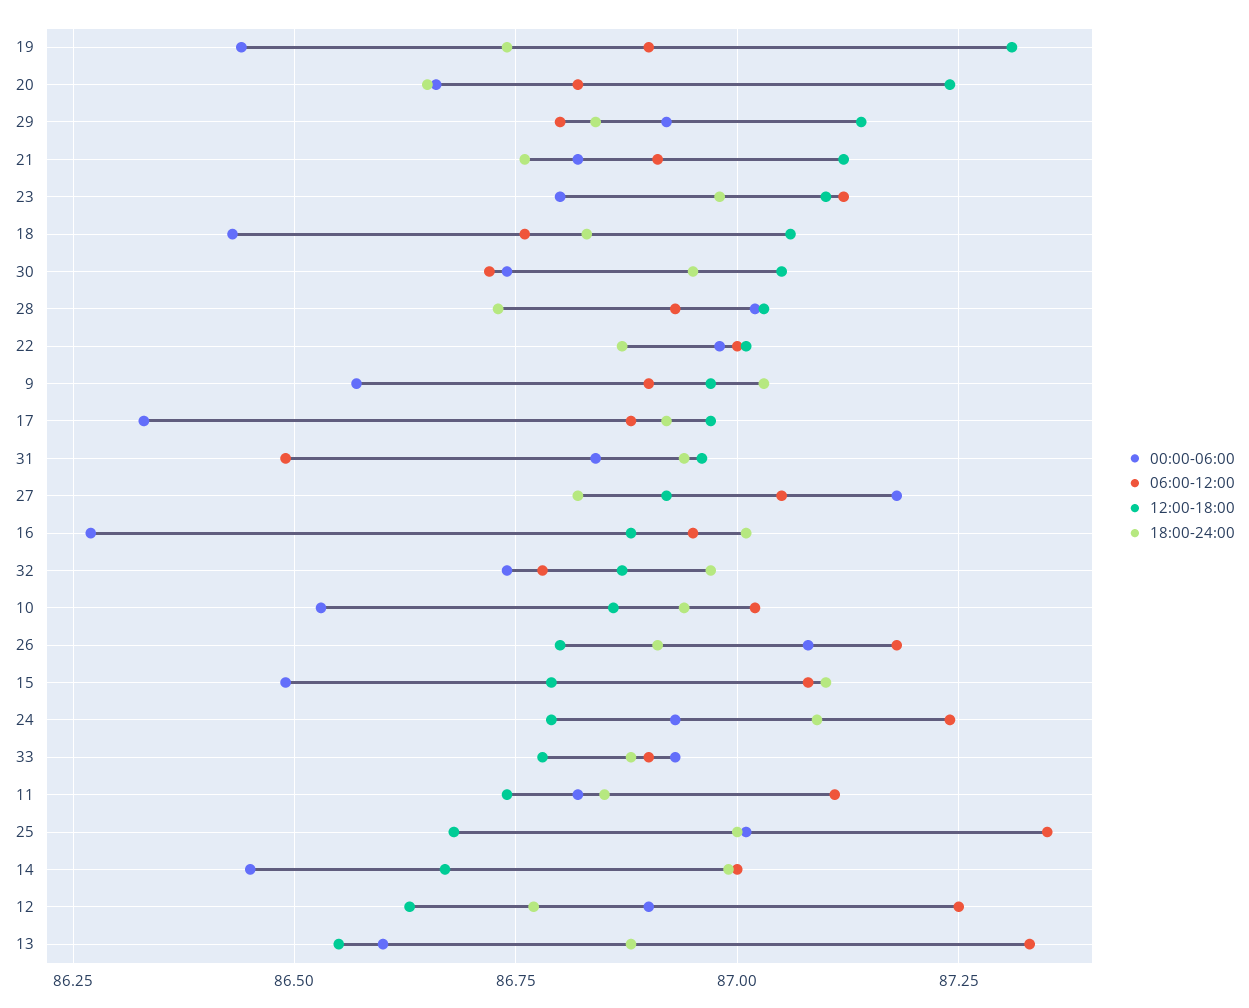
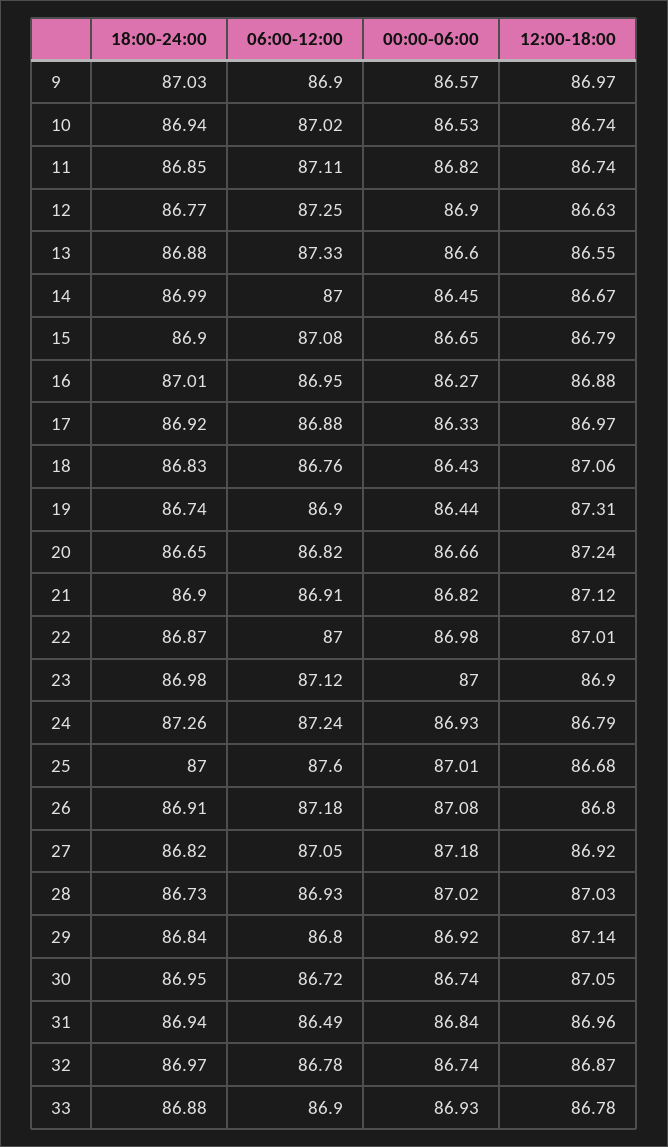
  {
    "00:00-06:00": {
      "19": 86.44,
      "20": 86.66,
      "29": 86.92,
      "21": 86.82,
-     "23": 86.8,
+     "23": 87,
      "18": 86.43,
      "30": 86.74,
      "28": 87.02,
      "22": 86.98,
      "9": 86.57,
      "17": 86.33,
      "31": 86.84,
      "27": 87.18,
      "16": 86.27,
      "32": 86.74,
      "10": 86.53,
      "26": 87.08,
-     "15": 86.5,
+     "15": 86.65,
      "24": 86.93,
      "33": 86.93,
      "11": 86.82,
      "25": 87.01,
      "14": 86.45,
      "12": 86.9,
      "13": 86.6
    },
    "06:00-12:00": {
      "19": 86.9,
      "20": 86.82,
      "29": 86.8,
      "21": 86.91,
      "23": 87.12,
      "18": 86.76,
      "30": 86.72,
      "28": 86.93,
      "22": 87,
      "9": 86.9,
      "17": 86.88,
      "31": 86.49,
      "27": 87.05,
      "16": 86.95,
      "32": 86.78,
      "10": 87.02,
      "26": 87.18,
      "15": 87.08,
      "24": 87.24,
      "33": 86.9,
      "11": 87.11,
-     "25": 87.35,
+     "25": 87.6,
      "14": 87,
      "12": 87.25,
      "13": 87.33
    },
    "12:00-18:00": {
      "19": 87.31,
      "20": 87.24,
      "29": 87.14,
      "21": 87.12,
-     "23": 87.1,
+     "23": 86.9,
      "18": 87.06,
      "30": 87.05,
      "28": 87.03,
      "22": 87.01,
      "9": 86.97,
      "17": 86.97,
      "31": 86.96,
      "27": 86.92,
      "16": 86.88,
      "32": 86.87,
-     "10": 86.85,
+     "10": 86.74,
      "26": 86.8,
      "15": 86.79,
      "24": 86.79,
      "33": 86.78,
      "11": 86.74,
      "25": 86.68,
      "14": 86.67,
      "12": 86.63,
      "13": 86.55
    },
    "18:00-24:00": {
      "19": 86.74,
      "20": 86.65,
      "29": 86.84,
-     "21": 86.75,
+     "21": 86.9,
      "23": 86.98,
      "18": 86.83,
      "30": 86.95,
      "28": 86.73,
      "22": 86.87,
      "9": 87.03,
      "17": 86.92,
      "31": 86.94,
      "27": 86.82,
      "16": 87.01,
      "32": 86.97,
      "10": 86.94,
      "26": 86.91,
-     "15": 87.1,
+     "15": 86.9,
-     "24": 87.1,
+     "24": 87.26,
      "33": 86.88,
      "11": 86.85,
      "25": 87,
      "14": 86.99,
      "12": 86.77,
      "13": 86.88
    }
  }

